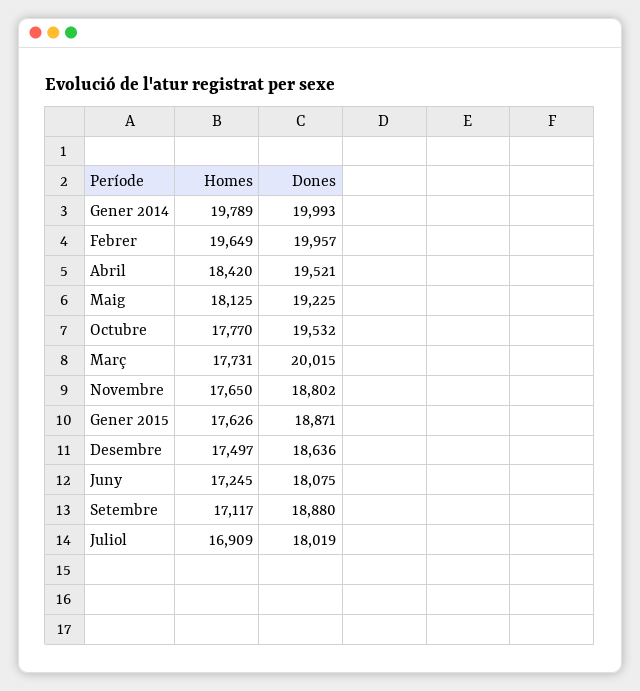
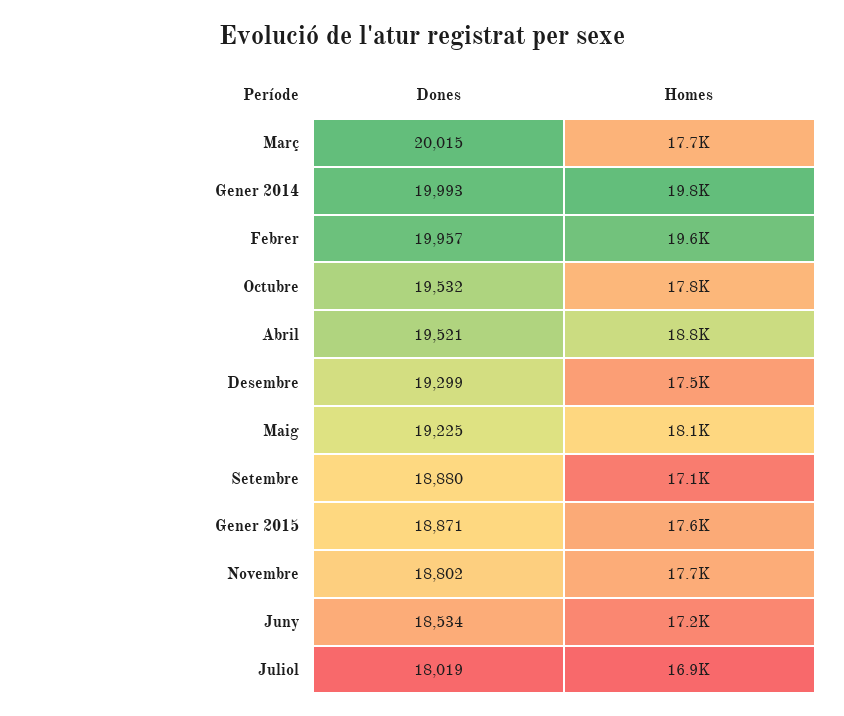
  {
    "Homes": {
      "Gener 2014": 19789,
      "Febrer": 19649,
-     "Abril": 18420,
+     "Abril": 18800,
      "Maig": 18125,
      "Octubre": 17770,
      "Març": 17731,
      "Novembre": 17650,
      "Gener 2015": 17626,
      "Desembre": 17497,
      "Juny": 17245,
      "Setembre": 17117,
      "Juliol": 16909
    },
    "Dones": {
      "Gener 2014": 19993,
      "Febrer": 19957,
      "Abril": 19521,
      "Maig": 19225,
      "Octubre": 19532,
      "Març": 20015,
      "Novembre": 18802,
      "Gener 2015": 18871,
-     "Desembre": 18636,
+     "Desembre": 19299,
-     "Juny": 18075,
+     "Juny": 18534,
      "Setembre": 18880,
      "Juliol": 18019
    }
  }

